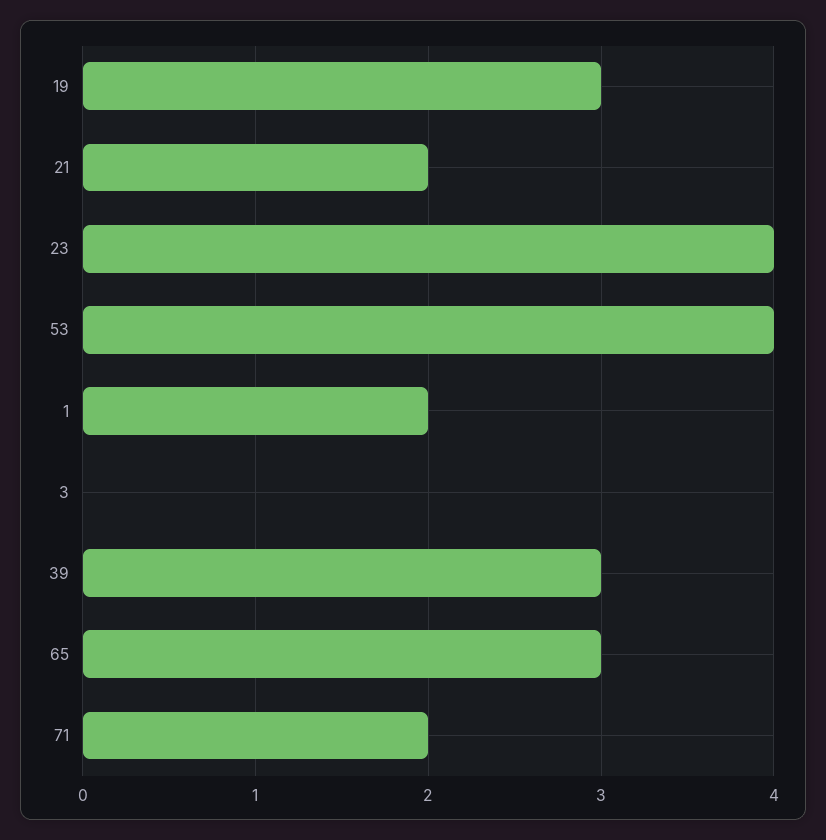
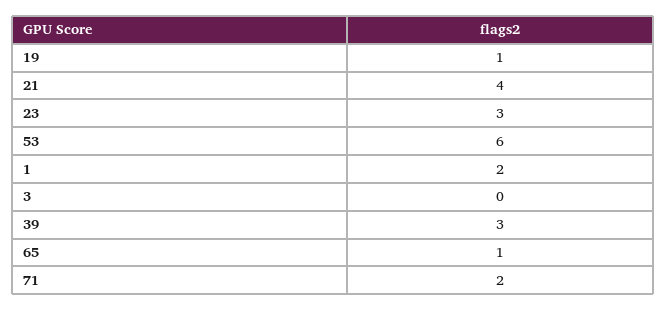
  {
-   "19": 3,
+   "19": 1,
-   "21": 2,
+   "21": 4,
-   "23": 4,
+   "23": 3,
-   "53": 4,
+   "53": 6,
    "1": 2,
    "3": 0,
    "39": 3,
-   "65": 3,
+   "65": 1,
    "71": 2
  }

